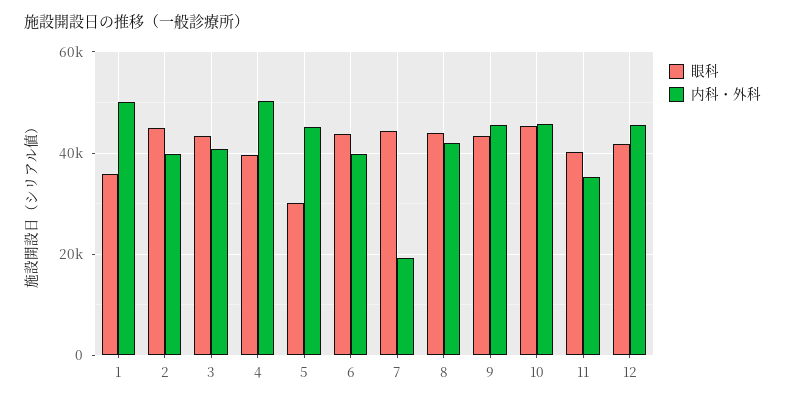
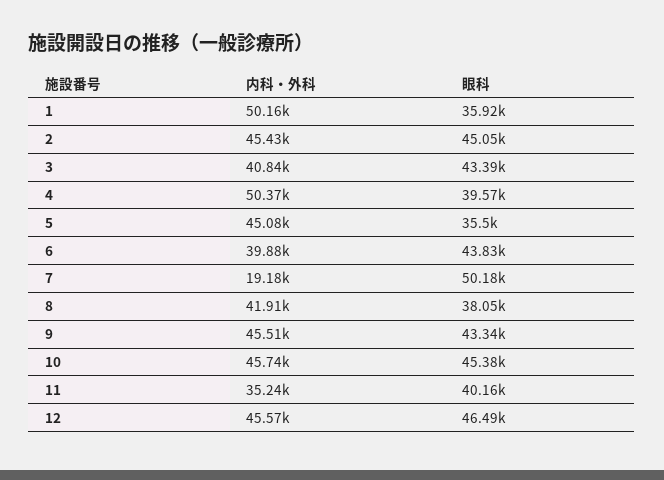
  {
    "眼科": {
      "1": 35920,
      "2": 45050,
      "3": 43390,
      "4": 39570,
-     "5": 30000,
+     "5": 35500,
      "6": 43830,
-     "7": 44000,
+     "7": 50180,
-     "8": 44000,
+     "8": 38050,
      "9": 43340,
      "10": 45380,
      "11": 40160,
-     "12": 42000
+     "12": 46490
    },
    "内科・外科": {
      "1": 50160,
-     "2": 40000,
+     "2": 45430,
      "3": 40840,
      "4": 50370,
      "5": 45080,
      "6": 39880,
      "7": 19180,
      "8": 41910,
      "9": 45510,
      "10": 45740,
      "11": 35240,
      "12": 45570
    }
  }

